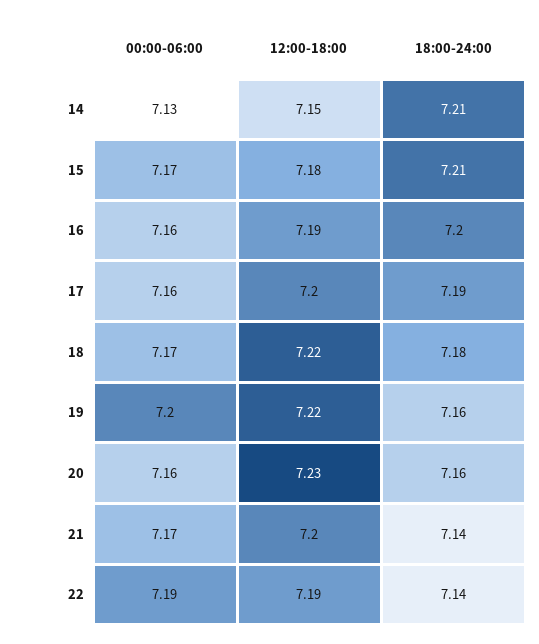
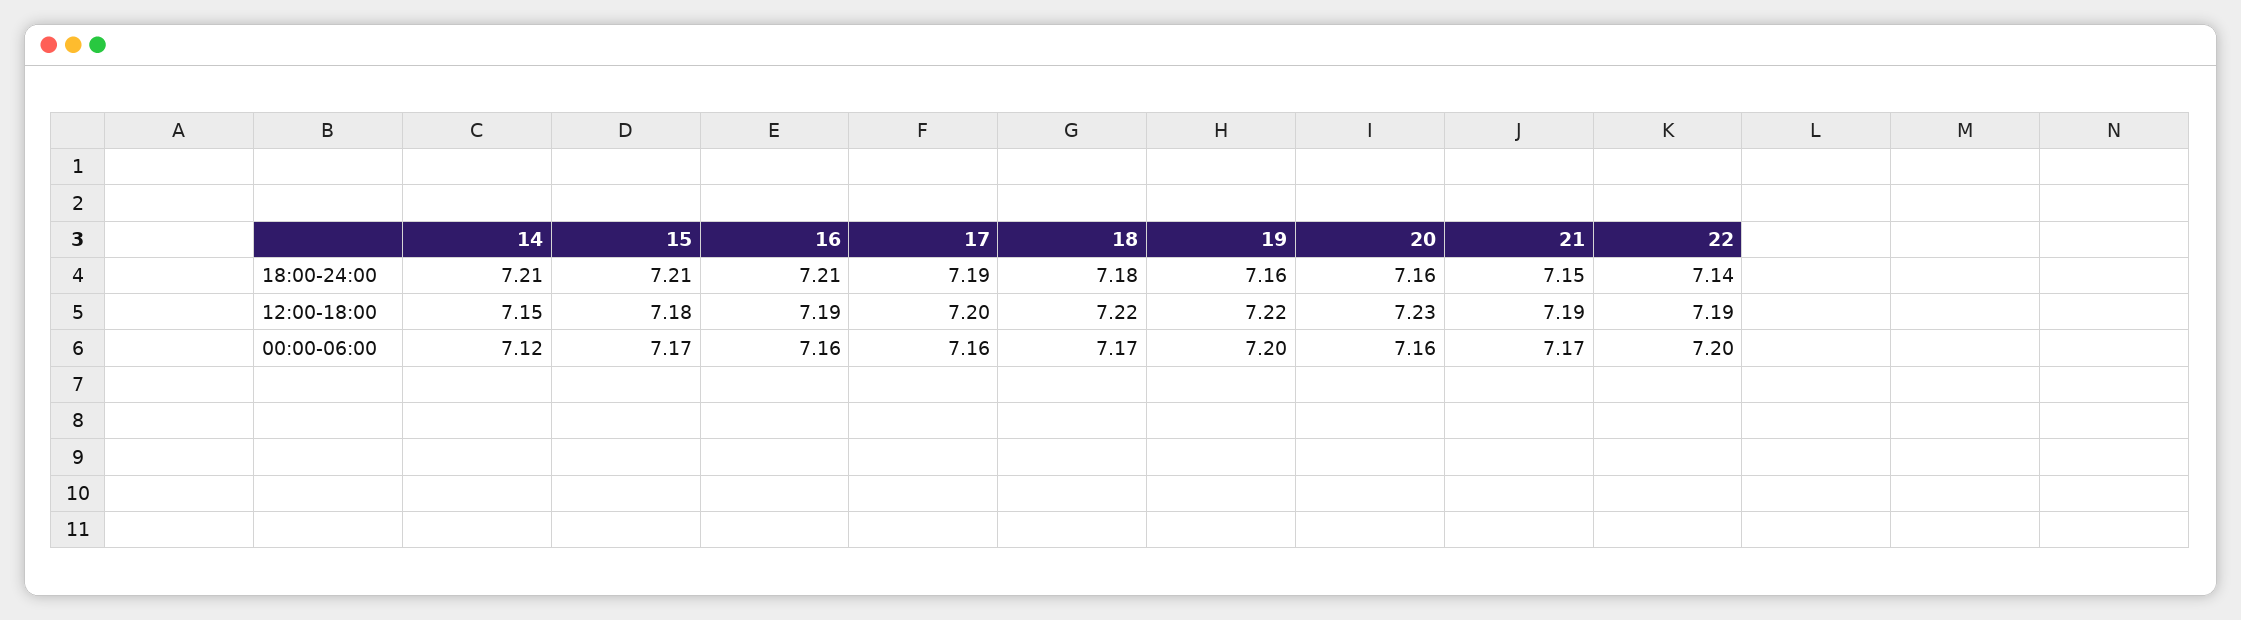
  {
    "00:00-06:00": {
-     "14": 7.13,
+     "14": 7.12,
      "15": 7.17,
      "16": 7.16,
      "17": 7.16,
      "18": 7.17,
      "19": 7.2,
      "20": 7.16,
      "21": 7.17,
-     "22": 7.19
+     "22": 7.2
    },
    "12:00-18:00": {
      "14": 7.15,
      "15": 7.18,
      "16": 7.19,
      "17": 7.2,
      "18": 7.22,
      "19": 7.22,
      "20": 7.23,
-     "21": 7.2,
+     "21": 7.19,
      "22": 7.19
    },
    "18:00-24:00": {
      "14": 7.21,
      "15": 7.21,
-     "16": 7.2,
+     "16": 7.21,
      "17": 7.19,
      "18": 7.18,
      "19": 7.16,
      "20": 7.16,
-     "21": 7.14,
+     "21": 7.15,
      "22": 7.14
    }
  }

